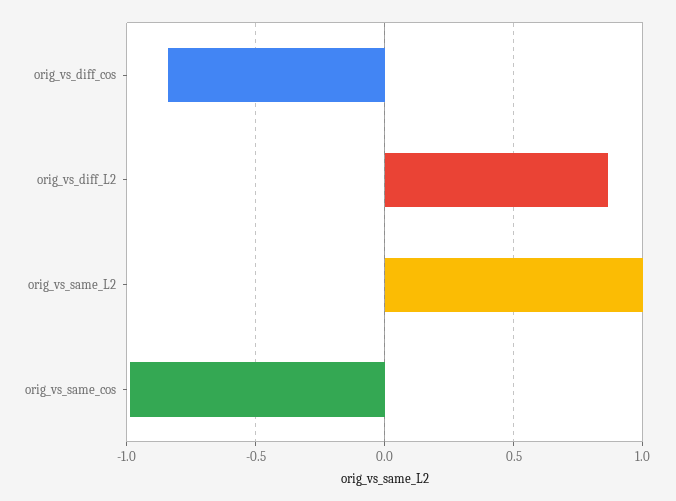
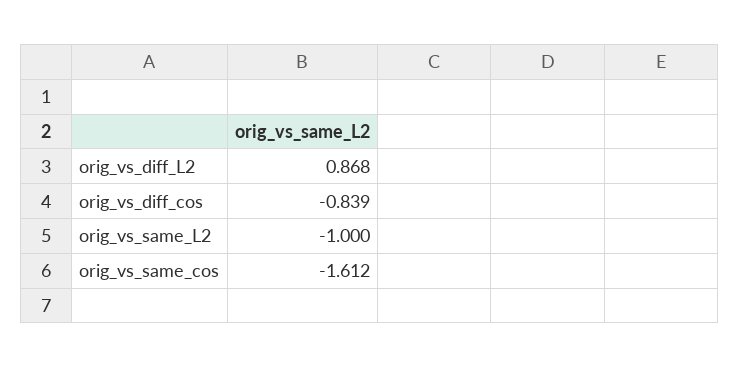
  {
    "orig_vs_diff_cos": -0.839,
    "orig_vs_diff_L2": 0.868,
-   "orig_vs_same_L2": 1,
+   "orig_vs_same_L2": -1,
-   "orig_vs_same_cos": -1
+   "orig_vs_same_cos": -1.612
  }

